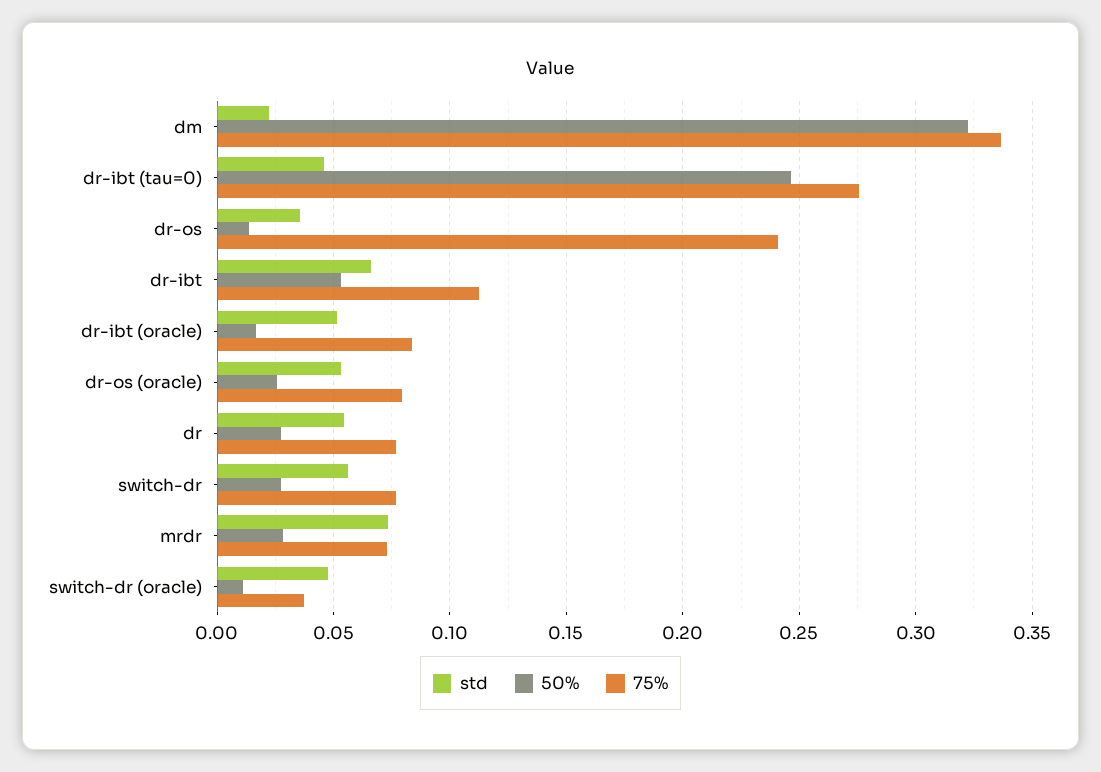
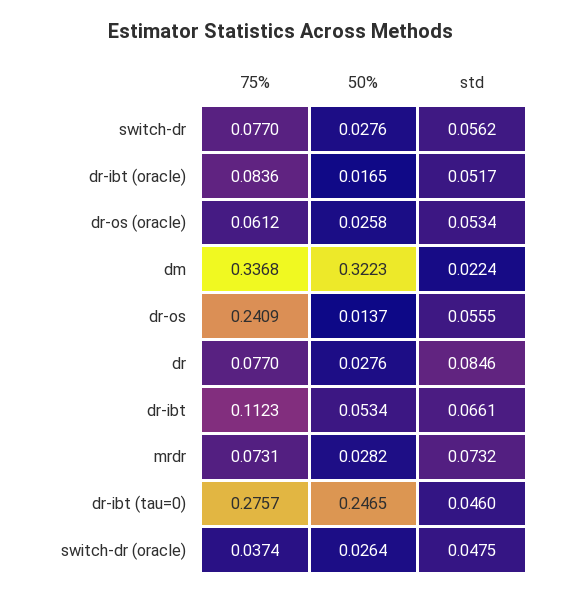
  {
    "std": {
      "dm": 0.0224,
      "dr-ibt (tau=0)": 0.046,
-     "dr-os": 0.035,
+     "dr-os": 0.0555,
      "dr-ibt": 0.0661,
      "dr-ibt (oracle)": 0.0517,
      "dr-os (oracle)": 0.0534,
-     "dr": 0.055,
+     "dr": 0.0846,
      "switch-dr": 0.0562,
      "mrdr": 0.0732,
      "switch-dr (oracle)": 0.0475
    },
    "50%": {
      "dm": 0.3223,
      "dr-ibt (tau=0)": 0.2465,
      "dr-os": 0.0137,
      "dr-ibt": 0.0534,
      "dr-ibt (oracle)": 0.0165,
      "dr-os (oracle)": 0.0258,
      "dr": 0.0276,
      "switch-dr": 0.0276,
      "mrdr": 0.0282,
-     "switch-dr (oracle)": 0.01
+     "switch-dr (oracle)": 0.0264
    },
    "75%": {
      "dm": 0.3368,
      "dr-ibt (tau=0)": 0.2757,
      "dr-os": 0.2409,
      "dr-ibt": 0.1123,
      "dr-ibt (oracle)": 0.0836,
-     "dr-os (oracle)": 0.08,
+     "dr-os (oracle)": 0.0612,
      "dr": 0.077,
      "switch-dr": 0.077,
      "mrdr": 0.0731,
      "switch-dr (oracle)": 0.0374
    }
  }

